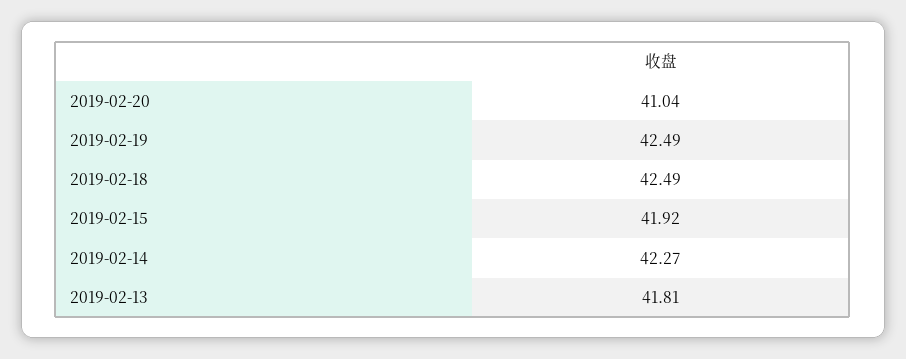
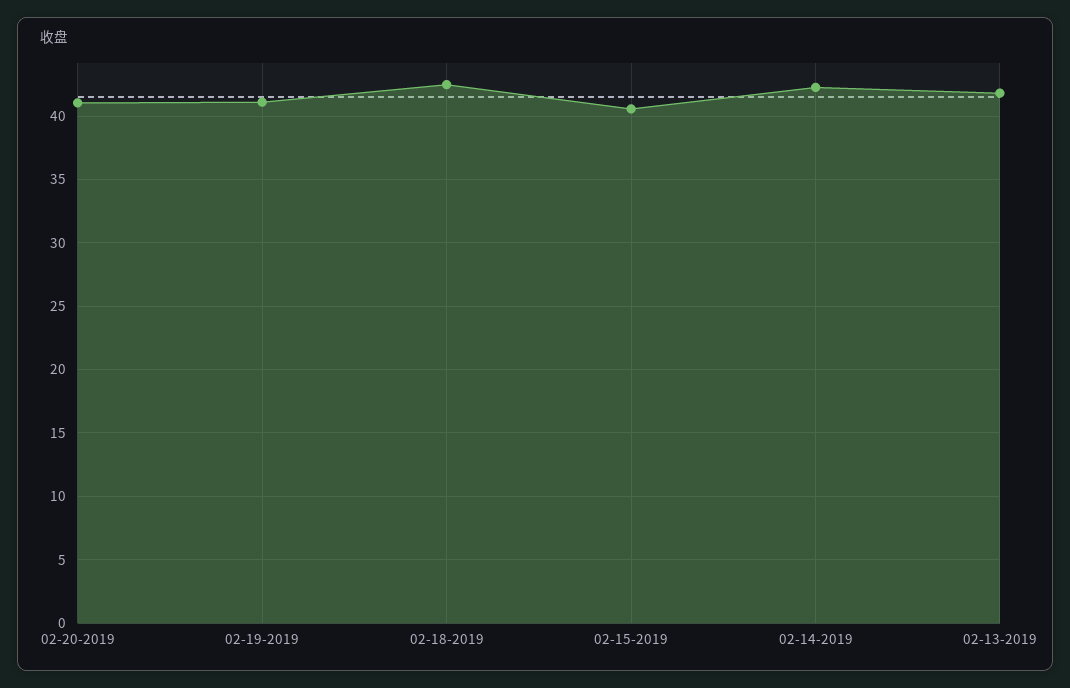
  {
    "2019-02-20": 41.04,
-   "2019-02-19": 42.49,
+   "2019-02-19": 41,
    "2019-02-18": 42.49,
-   "2019-02-15": 41.92,
+   "2019-02-15": 40.5,
    "2019-02-14": 42.27,
    "2019-02-13": 41.81
  }

